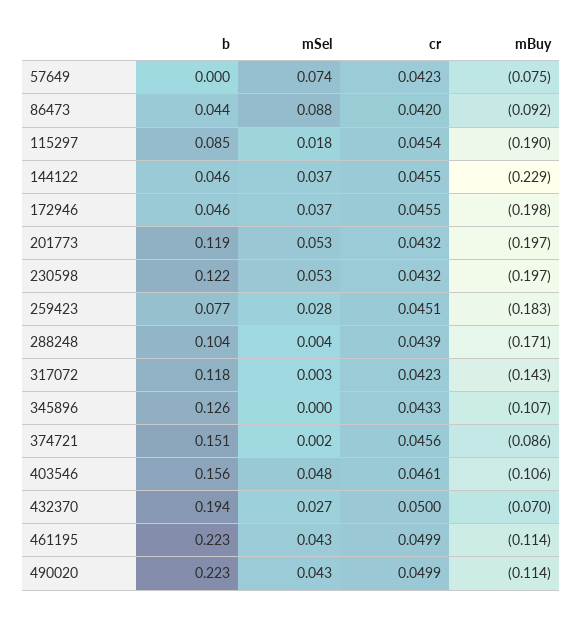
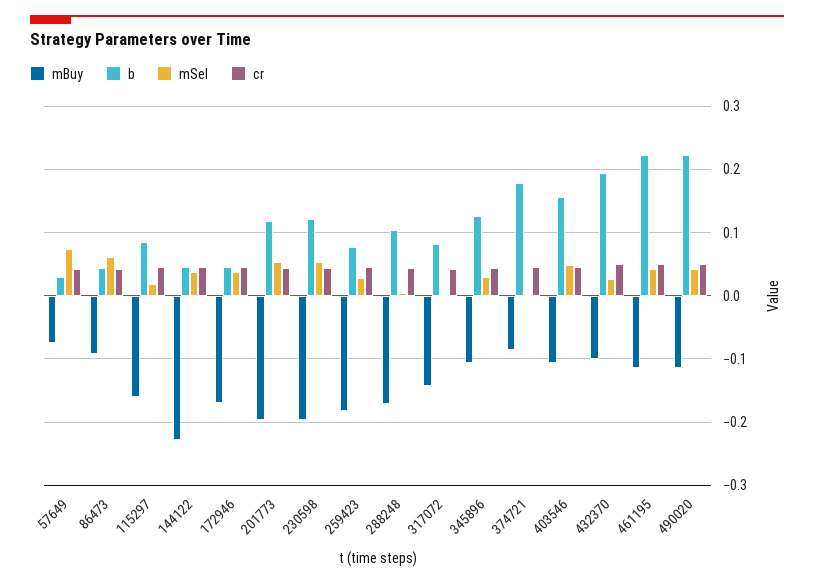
  {
    "b": {
-     "57649": 0,
+     "57649": 0.03,
      "86473": 0.044,
      "115297": 0.085,
      "144122": 0.046,
      "172946": 0.046,
      "201773": 0.119,
      "230598": 0.122,
      "259423": 0.077,
      "288248": 0.104,
-     "317072": 0.118,
+     "317072": 0.08,
      "345896": 0.126,
-     "374721": 0.151,
+     "374721": 0.18,
      "403546": 0.156,
      "432370": 0.194,
      "461195": 0.223,
      "490020": 0.223
    },
    "mSel": {
      "57649": 0.074,
-     "86473": 0.088,
+     "86473": 0.06,
      "115297": 0.018,
      "144122": 0.037,
      "172946": 0.037,
      "201773": 0.053,
      "230598": 0.053,
      "259423": 0.028,
      "288248": 0.004,
      "317072": 0.003,
-     "345896": 0,
+     "345896": 0.03,
      "374721": 0.002,
      "403546": 0.048,
      "432370": 0.027,
      "461195": 0.043,
      "490020": 0.043
    },
    "cr": {
      "57649": 0.0423,
      "86473": 0.042,
      "115297": 0.0454,
      "144122": 0.0455,
      "172946": 0.0455,
      "201773": 0.0432,
      "230598": 0.0432,
      "259423": 0.0451,
      "288248": 0.0439,
      "317072": 0.0423,
      "345896": 0.0433,
      "374721": 0.0456,
      "403546": 0.0461,
      "432370": 0.05,
      "461195": 0.0499,
      "490020": 0.0499
    },
    "mBuy": {
      "57649": -0.075,
      "86473": -0.092,
-     "115297": -0.19,
+     "115297": -0.16,
      "144122": -0.229,
-     "172946": -0.198,
+     "172946": -0.17,
      "201773": -0.197,
      "230598": -0.197,
      "259423": -0.183,
      "288248": -0.171,
      "317072": -0.143,
      "345896": -0.107,
      "374721": -0.086,
      "403546": -0.106,
-     "432370": -0.07,
+     "432370": -0.1,
      "461195": -0.114,
      "490020": -0.114
    }
  }

